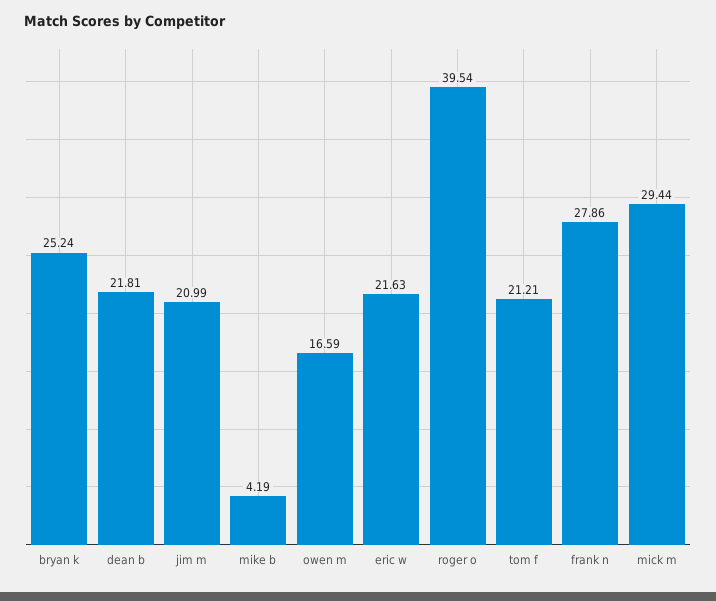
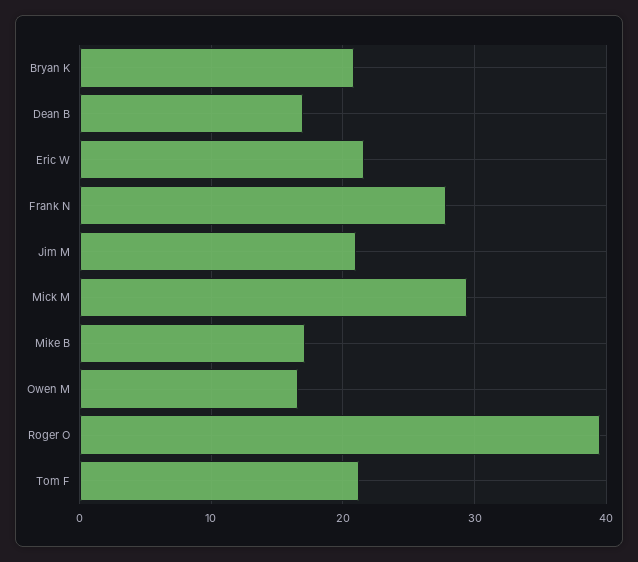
  {
-   "bryan k": 25.24,
+   "bryan k": 21,
-   "dean b": 21.81,
+   "dean b": 17,
    "jim m": 20.99,
-   "mike b": 4.19,
+   "mike b": 17,
    "owen m": 16.59,
    "eric w": 21.63,
    "roger o": 39.54,
    "tom f": 21.21,
    "frank n": 27.86,
    "mick m": 29.44
  }

